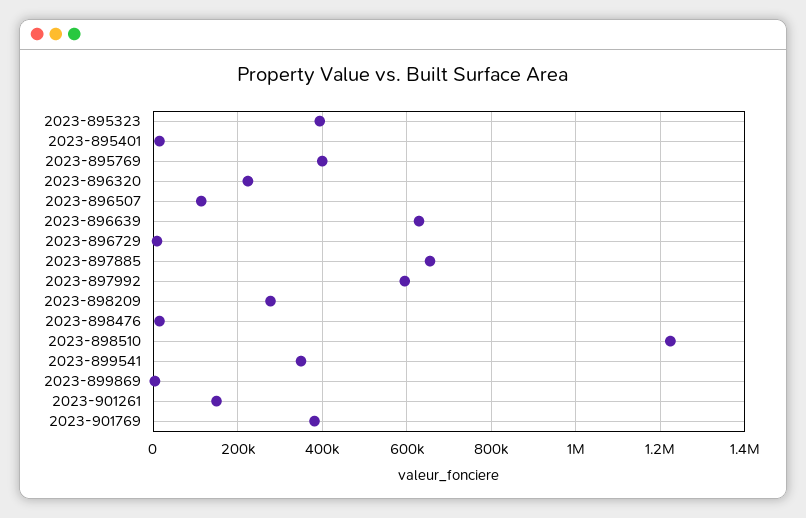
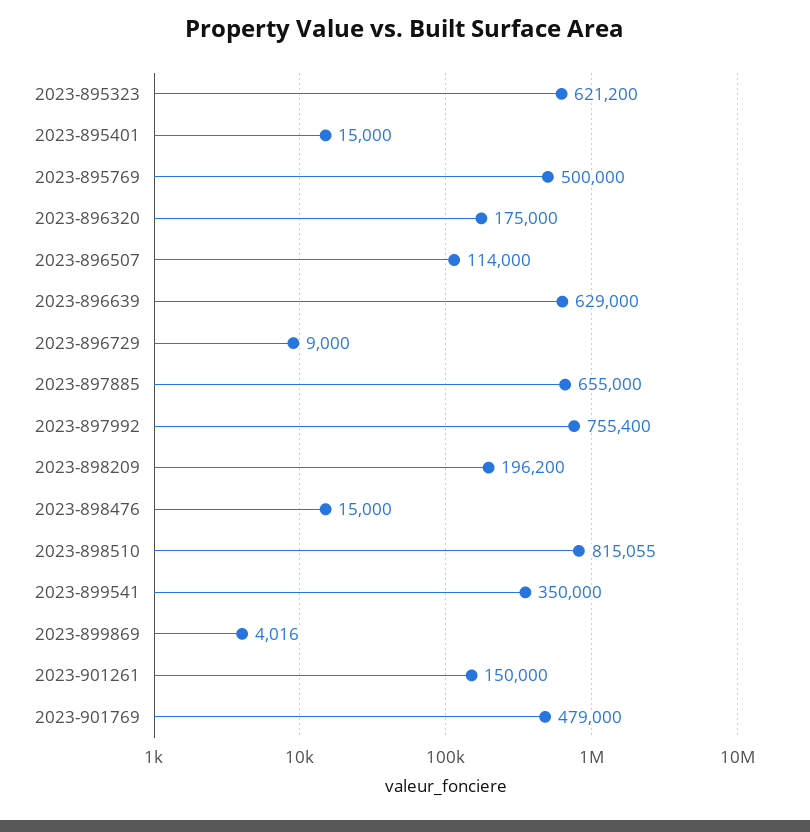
  {
-   "2023-895323": 400000,
+   "2023-895323": 621200,
    "2023-895401": 15000,
-   "2023-895769": 400000,
+   "2023-895769": 500000,
-   "2023-896320": 220000,
+   "2023-896320": 175000,
    "2023-896507": 114000,
    "2023-896639": 629000,
    "2023-896729": 9000,
    "2023-897885": 655000,
-   "2023-897992": 600000,
+   "2023-897992": 755400,
-   "2023-898209": 280000,
+   "2023-898209": 196200,
    "2023-898476": 15000,
-   "2023-898510": 1220000,
+   "2023-898510": 815055,
    "2023-899541": 350000,
    "2023-899869": 4016,
    "2023-901261": 150000,
-   "2023-901769": 380000
+   "2023-901769": 479000
  }

